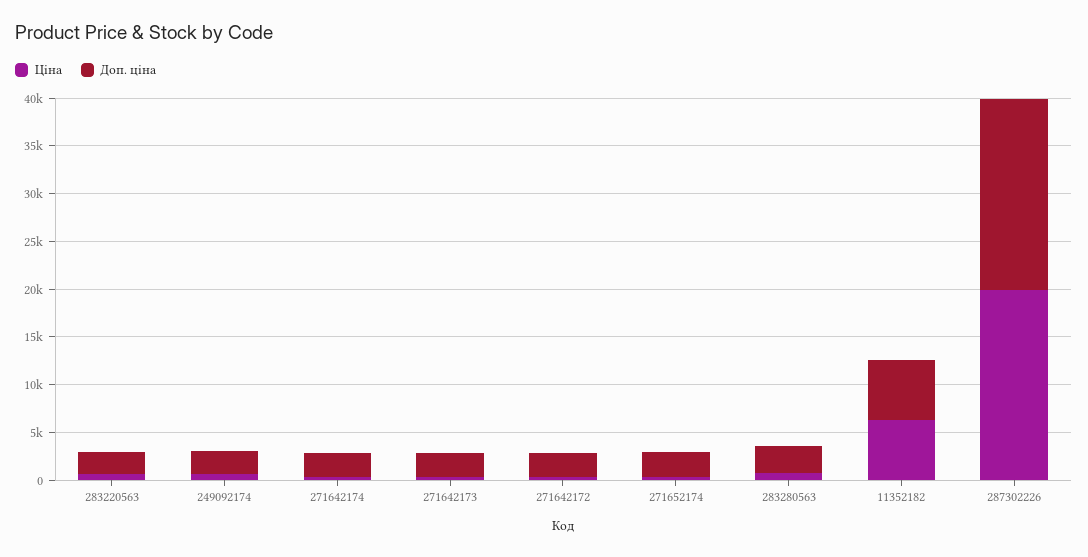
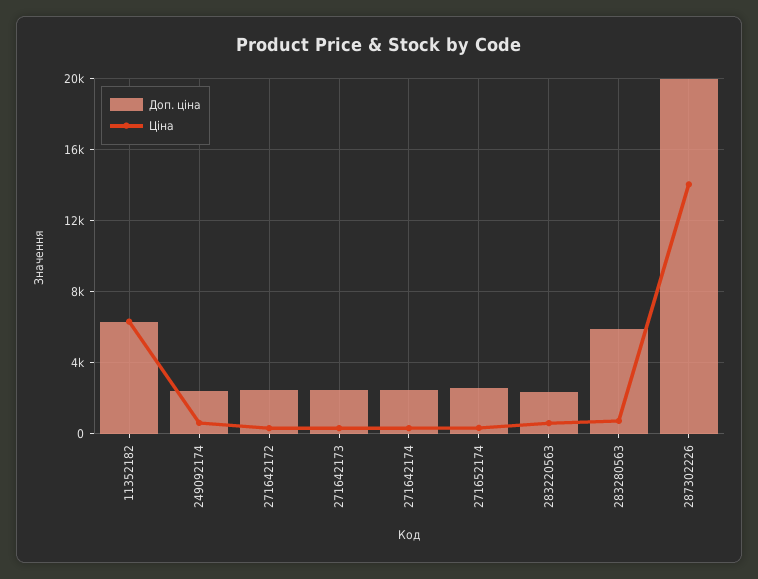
  {
    "Ціна": {
      "283220563": 500,
      "249092174": 500,
      "271642174": 500,
      "271642173": 500,
      "271642172": 500,
      "271652174": 500,
      "283280563": 500,
      "11352182": 6500,
-     "287302226": 20000
+     "287302226": 14000
    },
    "Доп. ціна": {
      "283220563": 2500,
      "249092174": 2500,
      "271642174": 2500,
      "271642173": 2500,
      "271642172": 2500,
      "271652174": 2500,
-     "283280563": 3000,
+     "283280563": 6000,
      "11352182": 6500,
      "287302226": 20000
    }
  }

